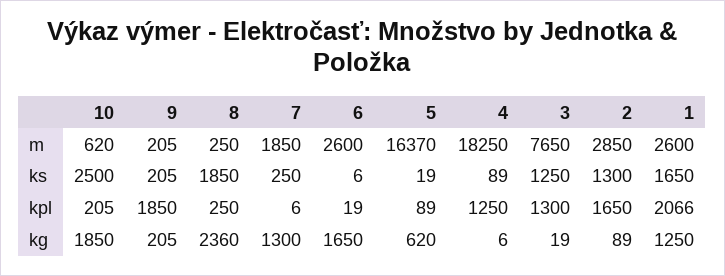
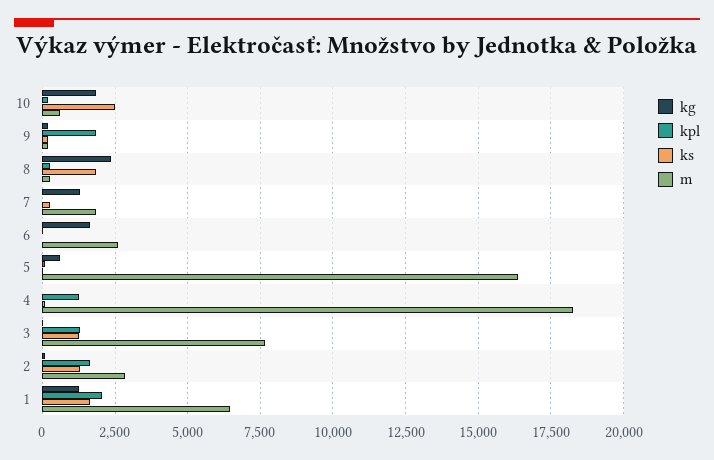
  {
    "m": {
      "10": 620,
      "9": 205,
      "8": 250,
      "7": 1850,
      "6": 2600,
      "5": 16370,
      "4": 18250,
      "3": 7650,
      "2": 2850,
-     "1": 2600
+     "1": 6500
    },
    "ks": {
      "10": 2500,
      "9": 205,
      "8": 1850,
      "7": 250,
      "6": 6,
      "5": 19,
      "4": 89,
      "3": 1250,
      "2": 1300,
      "1": 1650
    },
    "kpl": {
      "10": 205,
      "9": 1850,
      "8": 250,
      "7": 6,
      "6": 19,
      "5": 89,
      "4": 1250,
      "3": 1300,
      "2": 1650,
      "1": 2066
    },
    "kg": {
      "10": 1850,
      "9": 205,
      "8": 2360,
      "7": 1300,
      "6": 1650,
      "5": 620,
      "4": 6,
      "3": 19,
      "2": 89,
      "1": 1250
    }
  }

